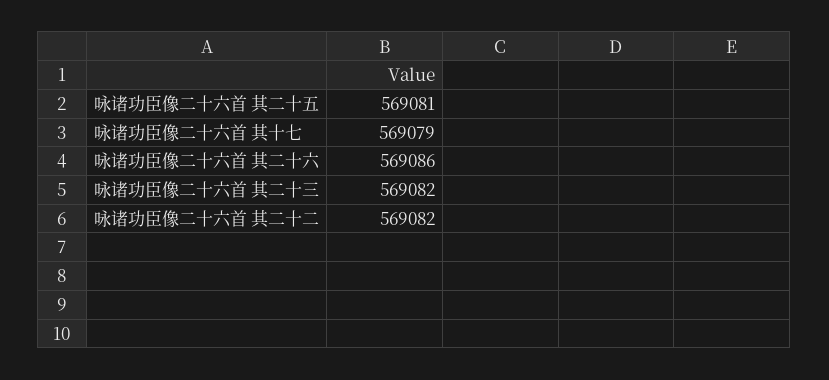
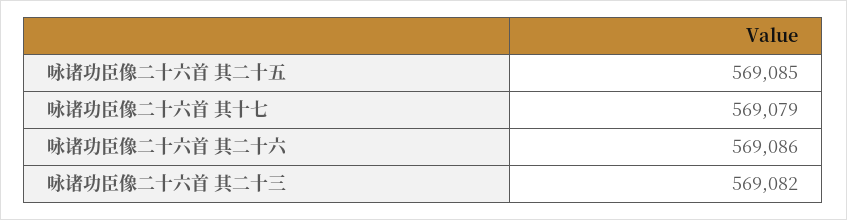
  {
-   "咏诸功臣像二十六首 其二十五": 569081,
+   "咏诸功臣像二十六首 其二十五": 569085,
    "咏诸功臣像二十六首 其十七": 569079,
    "咏诸功臣像二十六首 其二十六": 569086,
-   "咏诸功臣像二十六首 其二十三": 569082,
+   "咏诸功臣像二十六首 其二十三": 569082
-   "咏诸功臣像二十六首 其二十二": 569082
  }

